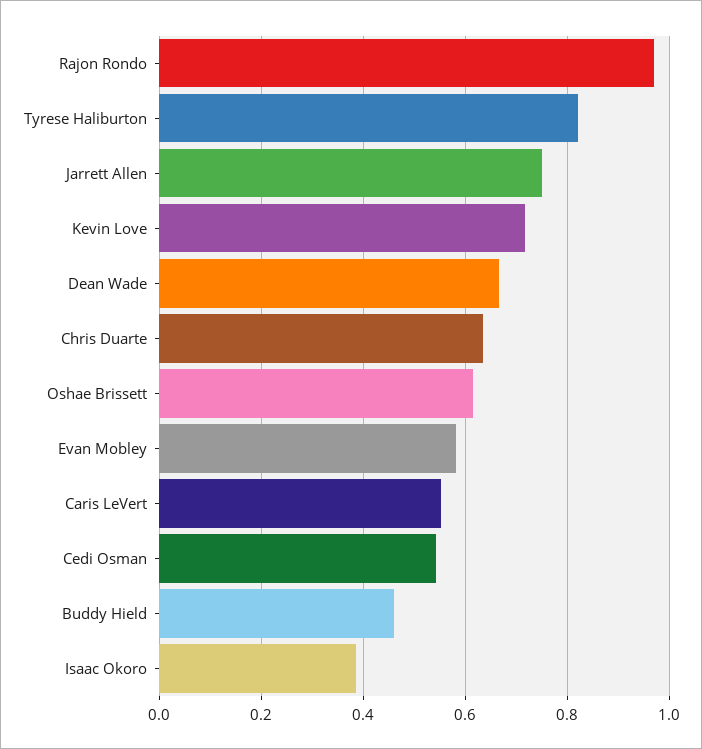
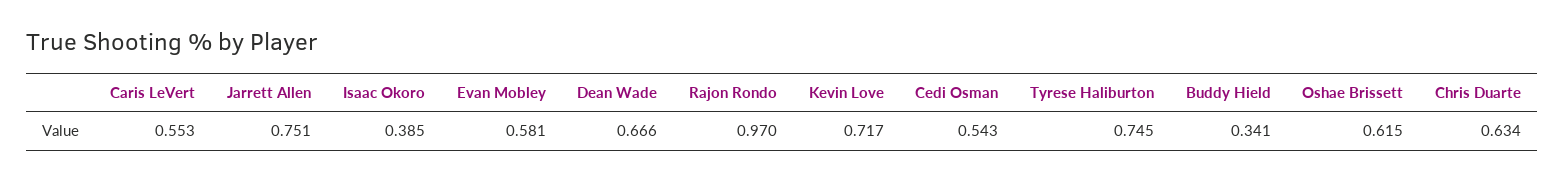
  {
    "Rajon Rondo": 0.97,
-   "Tyrese Haliburton": 0.82,
+   "Tyrese Haliburton": 0.745,
    "Jarrett Allen": 0.751,
    "Kevin Love": 0.717,
    "Dean Wade": 0.666,
    "Chris Duarte": 0.634,
    "Oshae Brissett": 0.615,
    "Evan Mobley": 0.581,
    "Caris LeVert": 0.553,
    "Cedi Osman": 0.543,
-   "Buddy Hield": 0.46,
+   "Buddy Hield": 0.341,
    "Isaac Okoro": 0.385
  }

